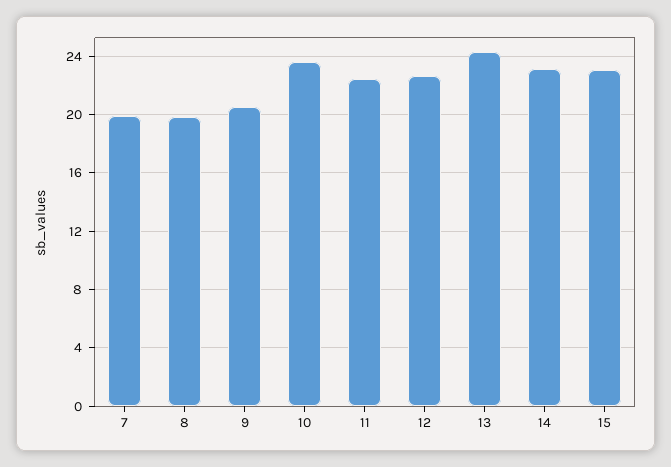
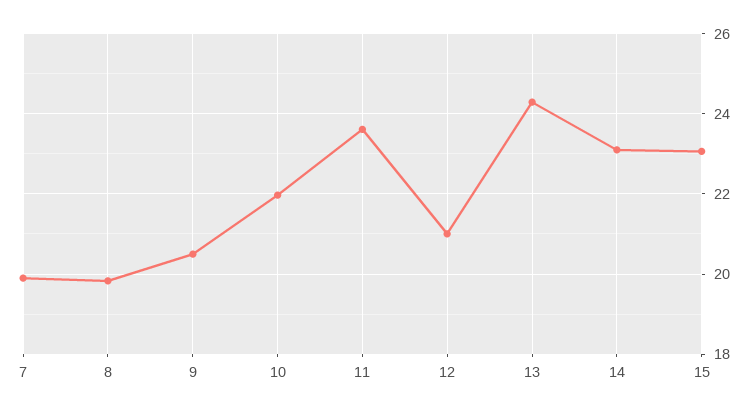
  {
    "7": 20,
    "8": 19.8,
    "9": 20.6,
-   "10": 23.5,
+   "10": 22,
-   "11": 22.5,
+   "11": 23.6,
-   "12": 22.5,
+   "12": 21,
    "13": 24.2,
    "14": 23.2,
    "15": 23
  }

